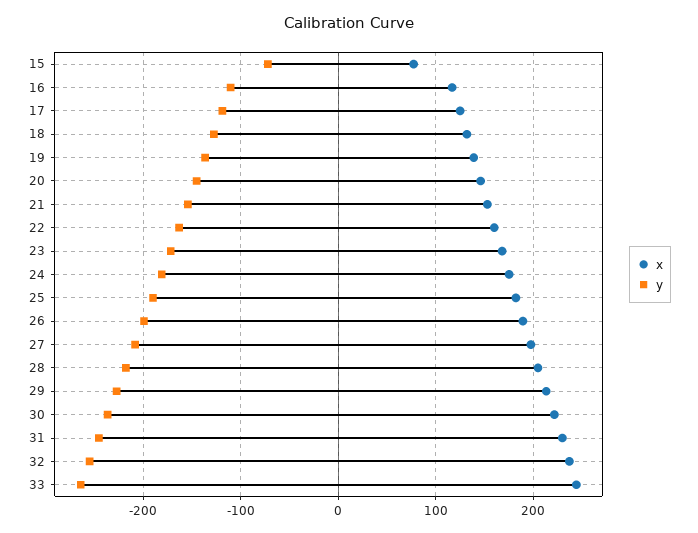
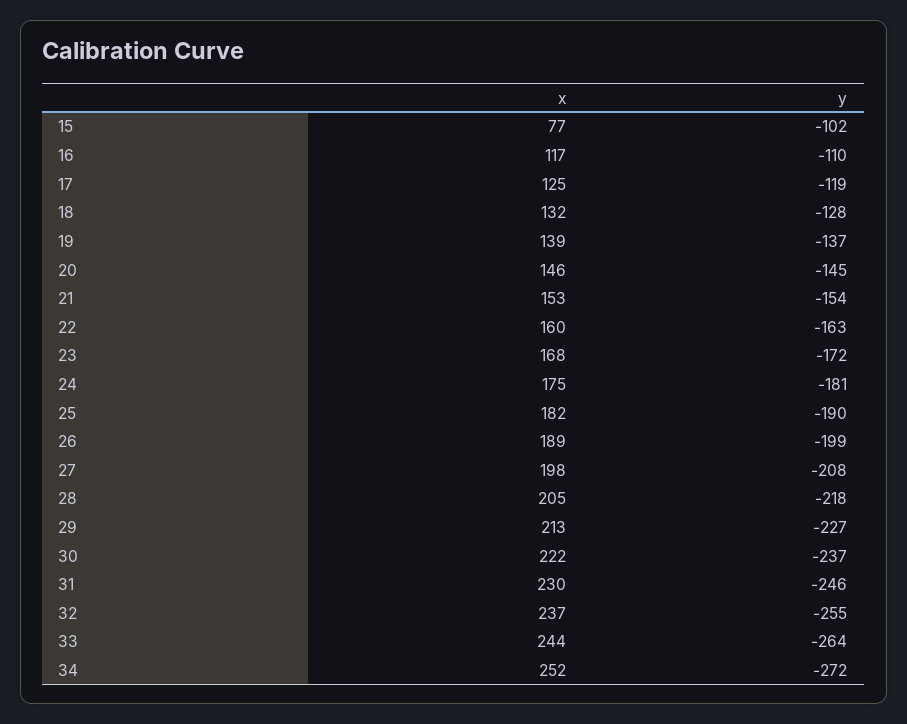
  {
    "x": {
      "15": 77,
      "16": 117,
      "17": 125,
      "18": 132,
      "19": 139,
      "20": 146,
      "21": 153,
      "22": 160,
      "23": 168,
      "24": 175,
      "25": 182,
      "26": 189,
      "27": 198,
      "28": 205,
      "29": 213,
      "30": 222,
      "31": 230,
      "32": 237,
-     "33": 244
+     "33": 244,
+     "34": 252
    },
    "y": {
-     "15": -70,
+     "15": -102,
      "16": -110,
      "17": -119,
      "18": -128,
      "19": -137,
      "20": -145,
      "21": -154,
      "22": -163,
      "23": -172,
      "24": -181,
      "25": -190,
      "26": -199,
      "27": -208,
      "28": -218,
      "29": -227,
      "30": -237,
      "31": -246,
      "32": -255,
-     "33": -264
+     "33": -264,
+     "34": -272
    }
  }

